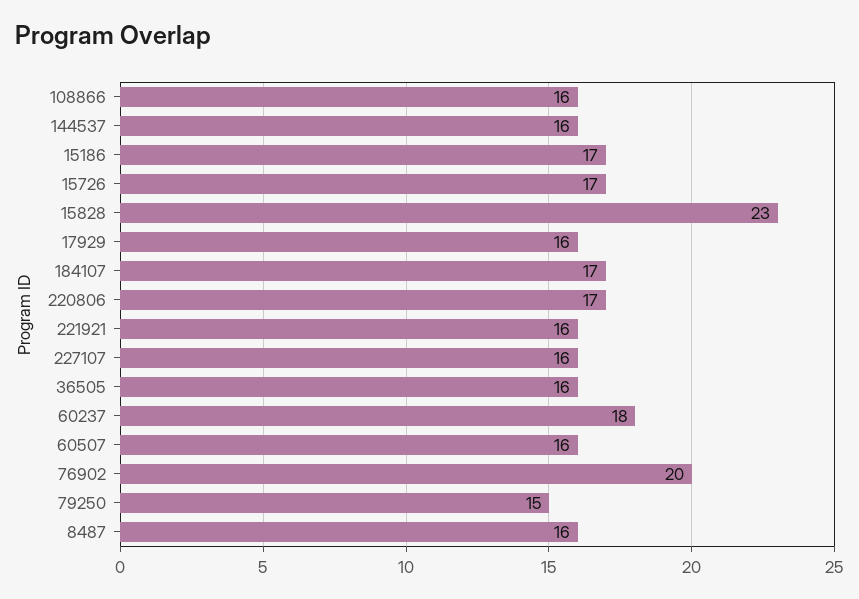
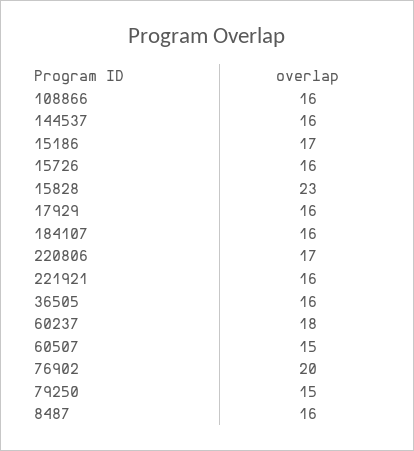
  {
    "108866": 16,
    "144537": 16,
    "15186": 17,
-   "15726": 17,
+   "15726": 16,
    "15828": 23,
    "17929": 16,
-   "184107": 17,
+   "184107": 16,
    "220806": 17,
    "221921": 16,
-   "227107": 16,
    "36505": 16,
    "60237": 18,
-   "60507": 16,
+   "60507": 15,
    "76902": 20,
    "79250": 15,
    "8487": 16
  }

